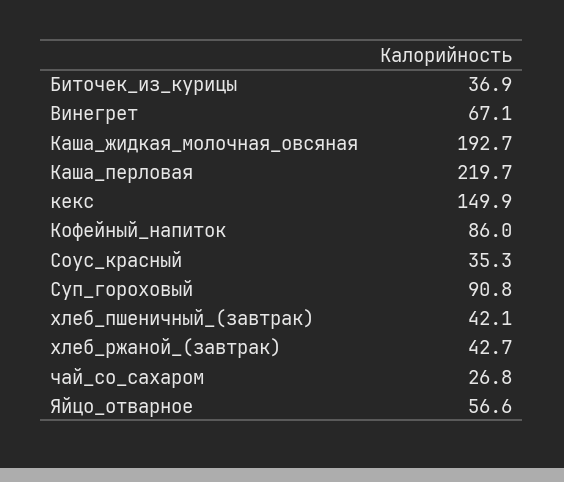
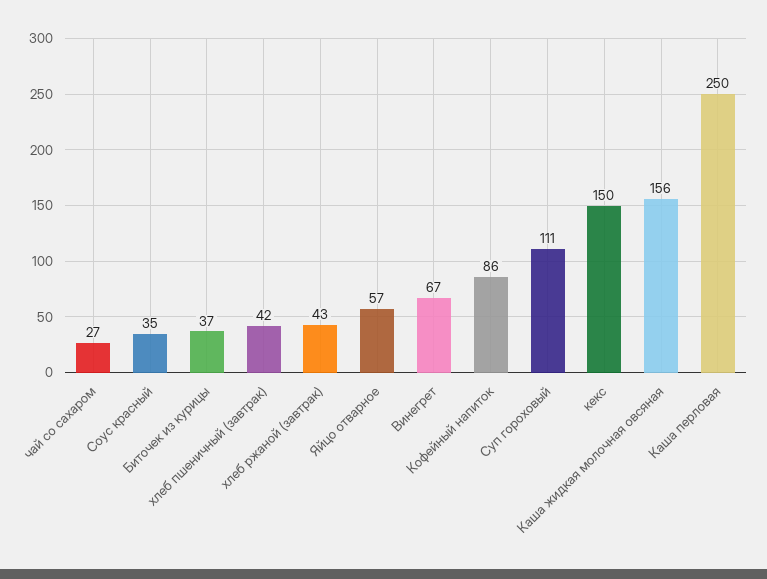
  {
    "Биточек_из_курицы": 36.9,
    "Винегрет": 67.1,
-   "Каша_жидкая_молочная_овсяная": 192.7,
+   "Каша_жидкая_молочная_овсяная": 156,
-   "Каша_перловая": 219.7,
+   "Каша_перловая": 250,
    "кекс": 149.9,
    "Кофейный_напиток": 86,
    "Соус_красный": 35.3,
-   "Суп_гороховый": 90.8,
+   "Суп_гороховый": 111,
    "хлеб_пшеничный_(завтрак)": 42.1,
    "хлеб_ржаной_(завтрак)": 42.7,
    "чай_со_сахаром": 26.8,
    "Яйцо_отварное": 56.6
  }

